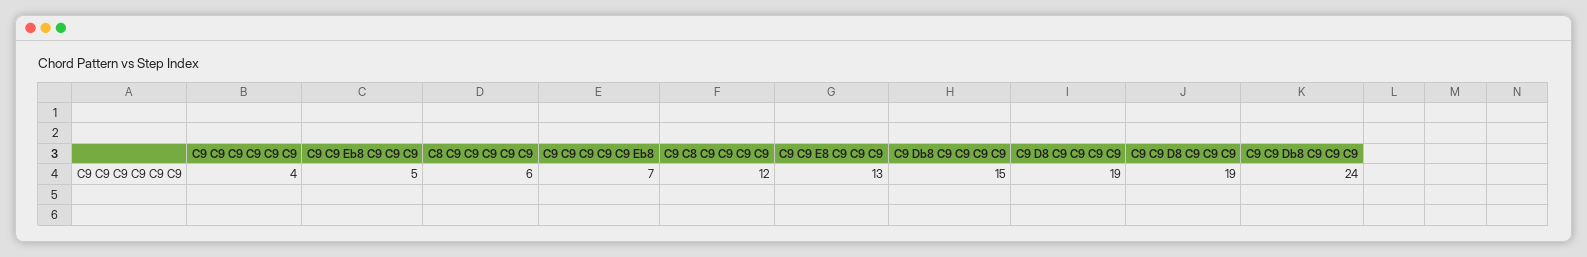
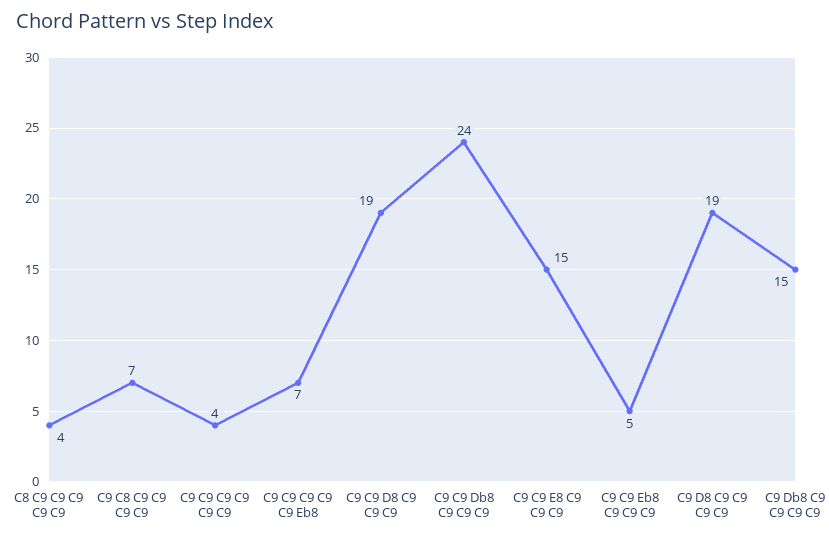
  {
    "C9 C9 C9 C9 C9 C9": 4,
    "C9 C9 Eb8 C9 C9 C9": 5,
-   "C8 C9 C9 C9 C9 C9": 6,
+   "C8 C9 C9 C9 C9 C9": 4,
    "C9 C9 C9 C9 C9 Eb8": 7,
-   "C9 C8 C9 C9 C9 C9": 12,
+   "C9 C8 C9 C9 C9 C9": 7,
-   "C9 C9 E8 C9 C9 C9": 13,
+   "C9 C9 E8 C9 C9 C9": 15,
    "C9 Db8 C9 C9 C9 C9": 15,
    "C9 D8 C9 C9 C9 C9": 19,
    "C9 C9 D8 C9 C9 C9": 19,
    "C9 C9 Db8 C9 C9 C9": 24
  }

